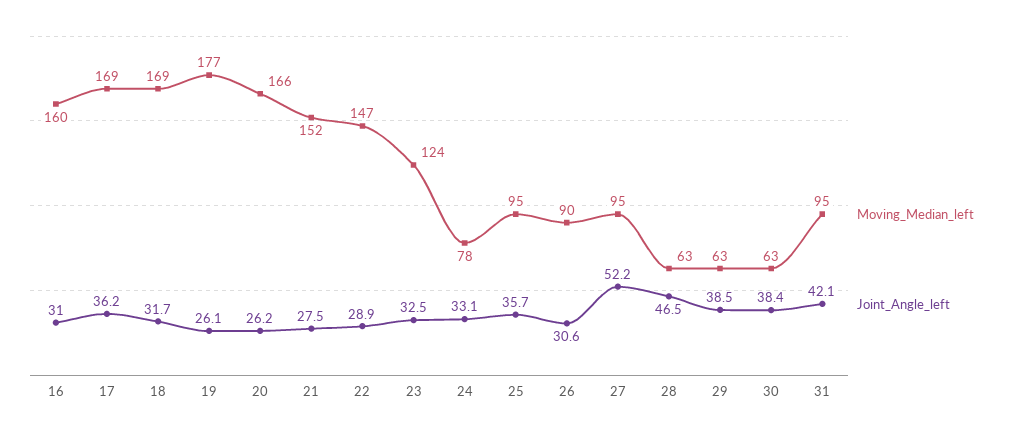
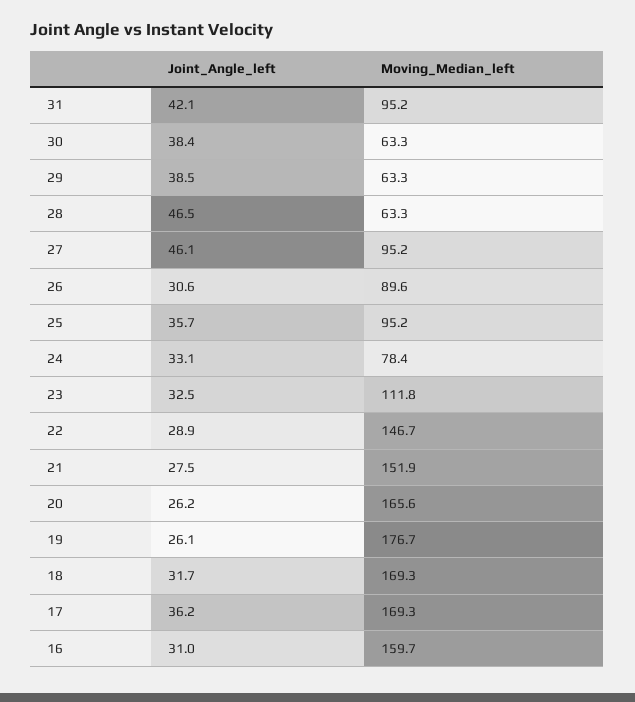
  {
    "Moving_Median_left": {
      "16": 159.7,
      "17": 169.3,
      "18": 169.3,
      "19": 176.7,
      "20": 165.6,
      "21": 151.9,
      "22": 146.7,
-     "23": 124,
+     "23": 111.8,
      "24": 78.4,
      "25": 95.2,
      "26": 89.6,
      "27": 95.2,
      "28": 63.3,
      "29": 63.3,
      "30": 63.3,
      "31": 95.2
    },
    "Joint_Angle_left": {
      "16": 31,
      "17": 36.2,
      "18": 31.7,
      "19": 26.1,
      "20": 26.2,
      "21": 27.5,
      "22": 28.9,
      "23": 32.5,
      "24": 33.1,
      "25": 35.7,
      "26": 30.6,
-     "27": 52.2,
+     "27": 46.1,
      "28": 46.5,
      "29": 38.5,
      "30": 38.4,
      "31": 42.1
    }
  }

